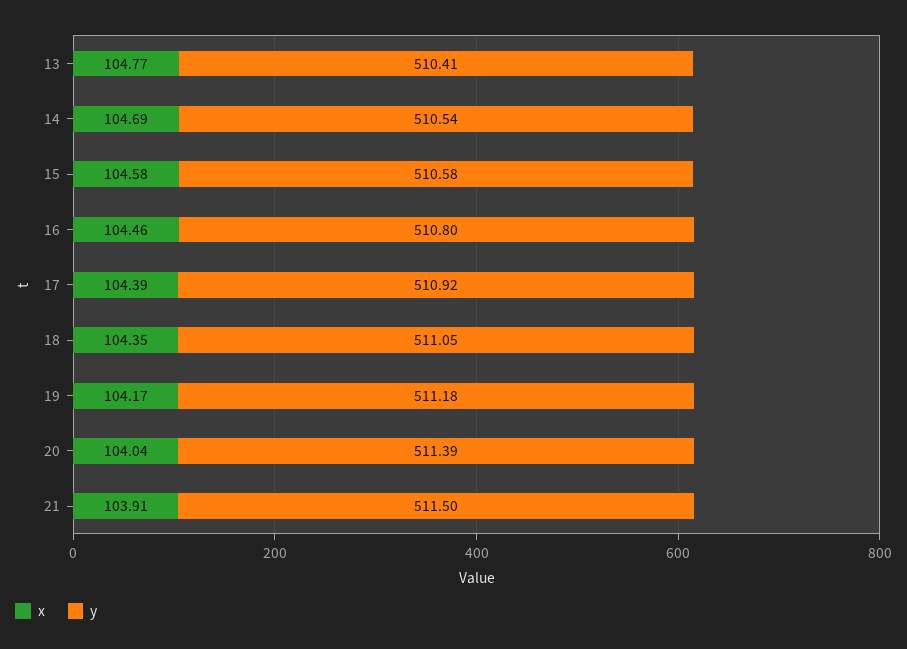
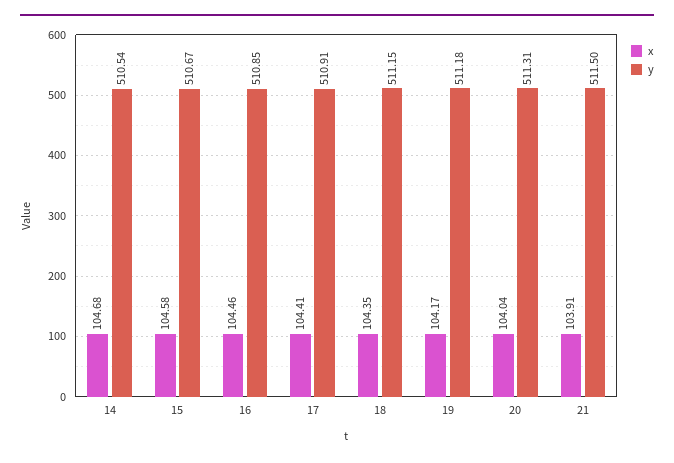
  {
    "x": {
-     "13": 104.77,
-     "14": 104.69,
+     "14": 104.68,
      "15": 104.58,
      "16": 104.46,
-     "17": 104.39,
+     "17": 104.41,
      "18": 104.35,
      "19": 104.17,
      "20": 104.04,
      "21": 103.91
    },
    "y": {
-     "13": 510.41,
      "14": 510.54,
-     "15": 510.58,
+     "15": 510.67,
-     "16": 510.8,
+     "16": 510.85,
-     "17": 510.92,
+     "17": 510.91,
-     "18": 511.05,
+     "18": 511.15,
      "19": 511.18,
-     "20": 511.39,
+     "20": 511.31,
      "21": 511.5
    }
  }

